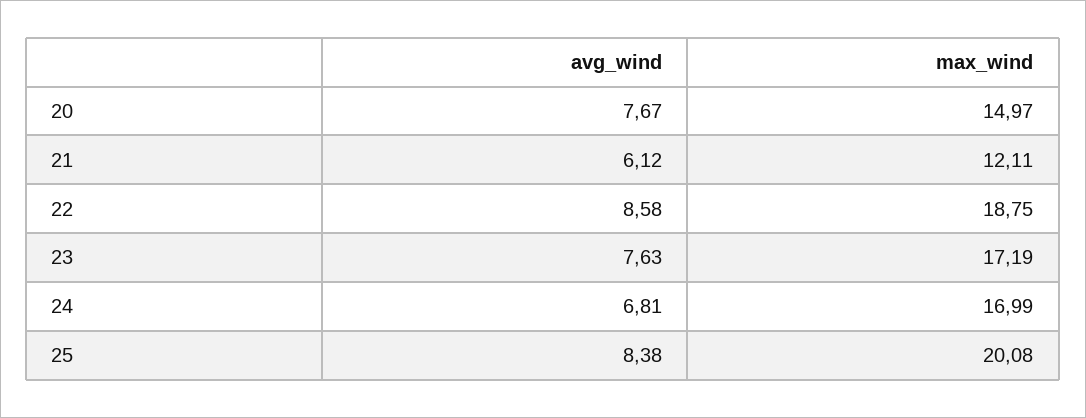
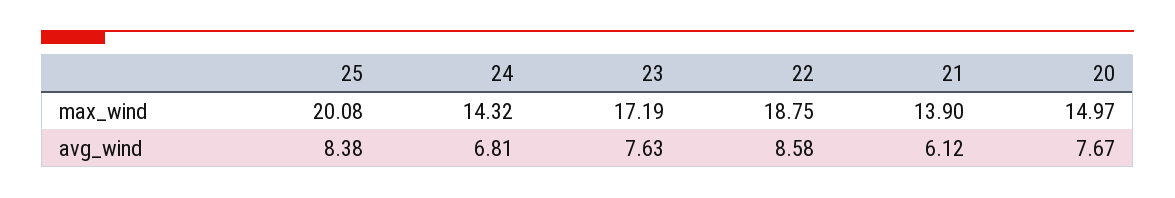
  {
    "avg_wind": {
      "20": 7.67,
      "21": 6.12,
      "22": 8.58,
      "23": 7.63,
      "24": 6.81,
      "25": 8.38
    },
    "max_wind": {
      "20": 14.97,
-     "21": 12.11,
+     "21": 13.9,
      "22": 18.75,
      "23": 17.19,
-     "24": 16.99,
+     "24": 14.32,
      "25": 20.08
    }
  }

